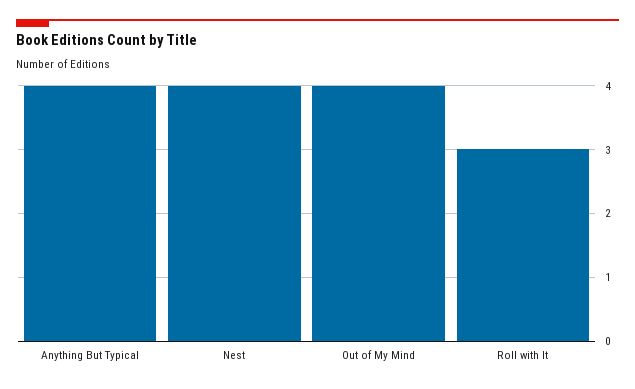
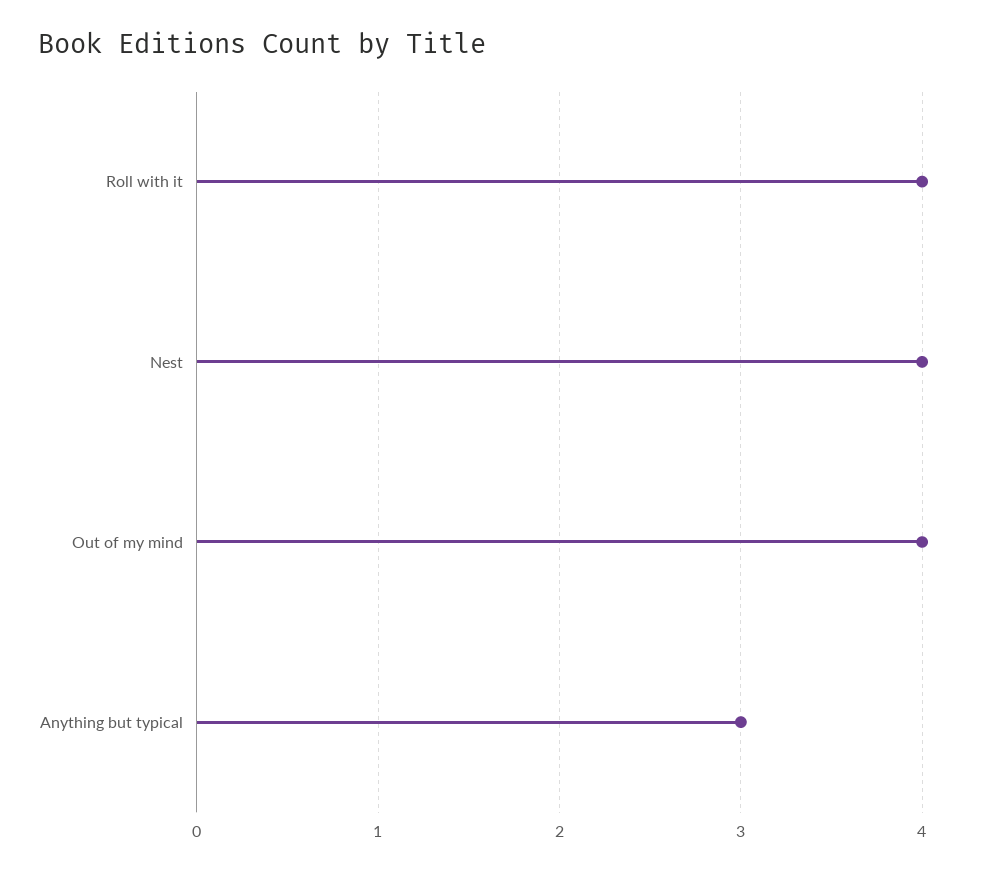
  {
-   "Anything But Typical": 4,
+   "Anything But Typical": 3,
    "Nest": 4,
    "Out of My Mind": 4,
-   "Roll with It": 3
+   "Roll with It": 4
  }

